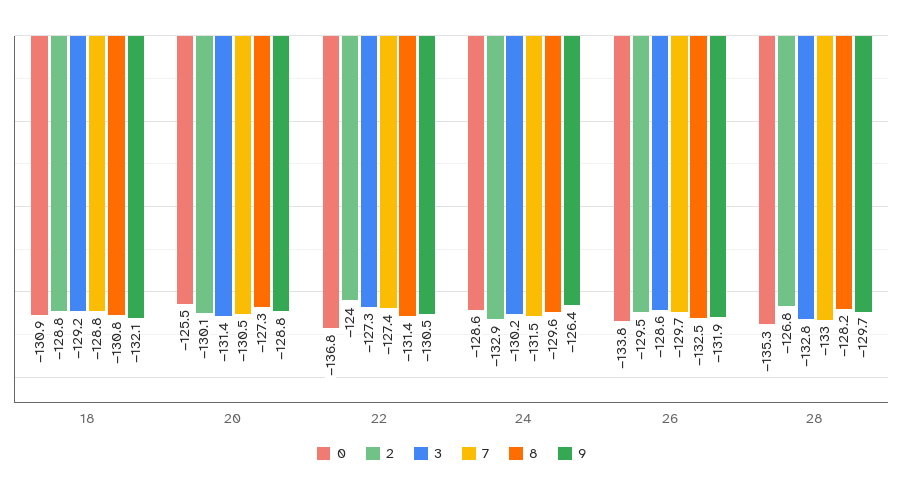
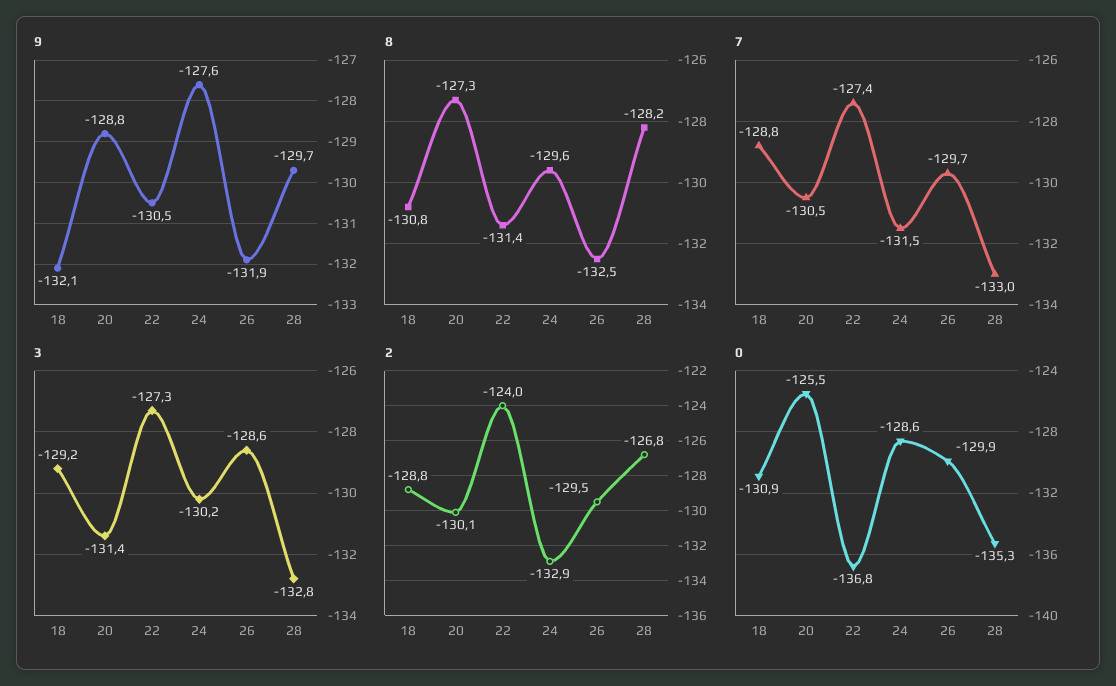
  {
    "0": {
      "18": -130.9,
      "20": -125.5,
      "22": -136.8,
      "24": -128.6,
-     "26": -133.8,
+     "26": -129.9,
      "28": -135.3
    },
    "2": {
      "18": -128.8,
      "20": -130.1,
      "22": -124,
      "24": -132.9,
      "26": -129.5,
      "28": -126.8
    },
    "3": {
      "18": -129.2,
      "20": -131.4,
      "22": -127.3,
      "24": -130.2,
      "26": -128.6,
      "28": -132.8
    },
    "7": {
      "18": -128.8,
      "20": -130.5,
      "22": -127.4,
      "24": -131.5,
      "26": -129.7,
      "28": -133
    },
    "8": {
      "18": -130.8,
      "20": -127.3,
      "22": -131.4,
      "24": -129.6,
      "26": -132.5,
      "28": -128.2
    },
    "9": {
      "18": -132.1,
      "20": -128.8,
      "22": -130.5,
-     "24": -126.4,
+     "24": -127.6,
      "26": -131.9,
      "28": -129.7
    }
  }

